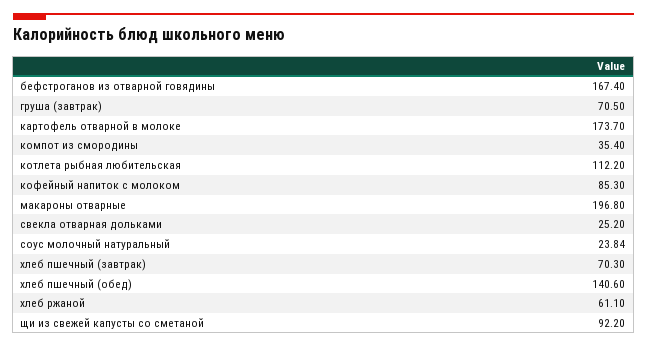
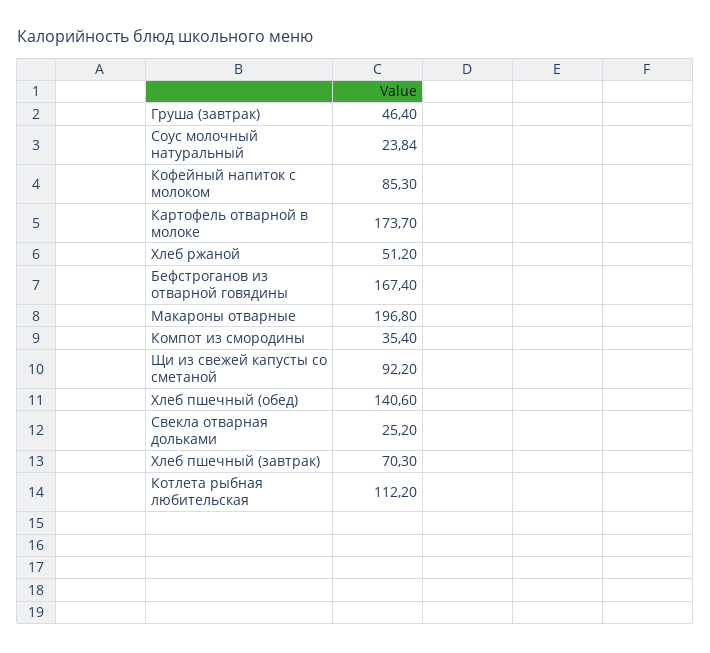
  {
    "бефстроганов из отварной говядины": 167.4,
-   "груша (завтрак)": 70.5,
+   "груша (завтрак)": 46.4,
    "картофель отварной в молоке": 173.7,
    "компот из смородины": 35.4,
    "котлета рыбная любительская": 112.2,
    "кофейный напиток с молоком": 85.3,
    "макароны отварные": 196.8,
    "свекла отварная дольками": 25.2,
    "соус молочный натуральный": 23.84,
    "хлеб пшечный (завтрак)": 70.3,
    "хлеб пшечный (обед)": 140.6,
-   "хлеб ржаной": 61.1,
+   "хлеб ржаной": 51.2,
    "щи из свежей капусты со сметаной": 92.2
  }

